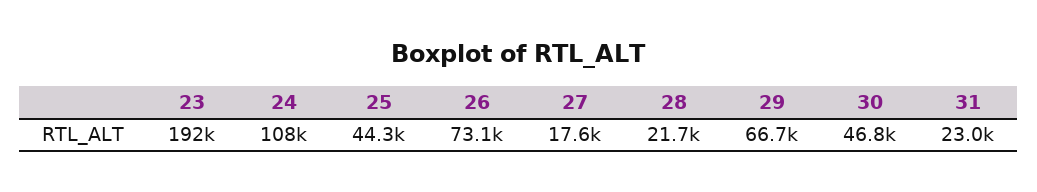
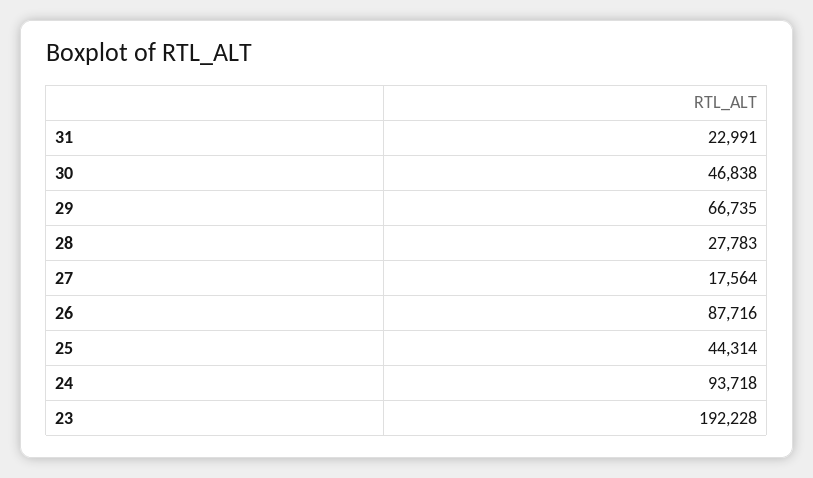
  {
    "23": 192228,
-   "24": 108000,
+   "24": 93718,
    "25": 44314,
-   "26": 73100,
+   "26": 87716,
    "27": 17564,
-   "28": 21700,
+   "28": 27783,
    "29": 66735,
    "30": 46838,
    "31": 22991
  }

